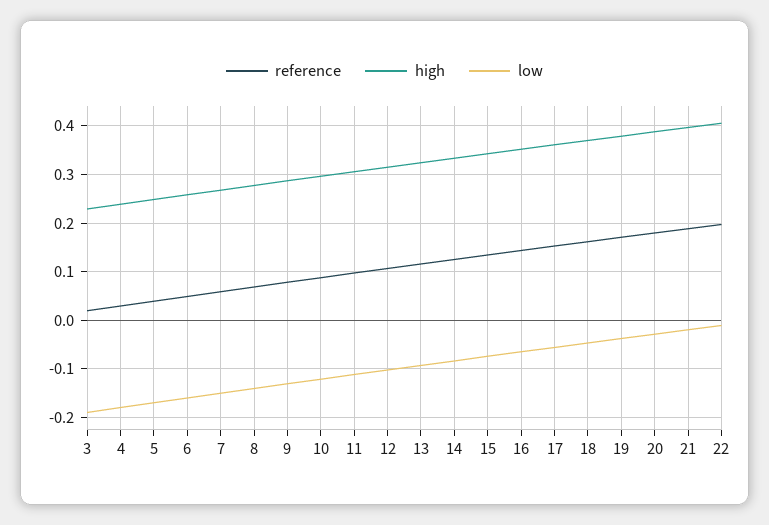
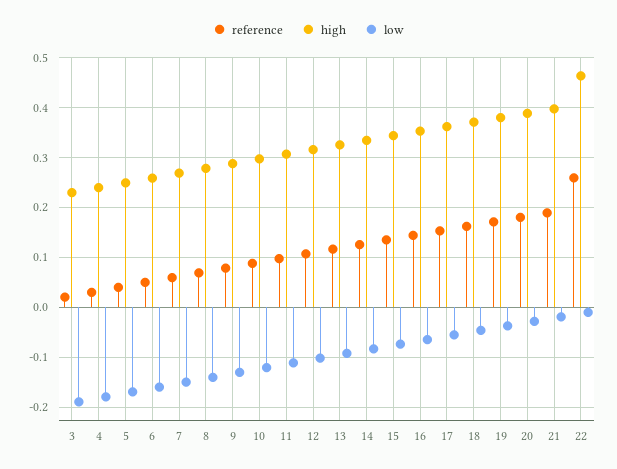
  {
    "reference": {
      "3": 0.02,
      "4": 0.02,
      "5": 0.04,
      "6": 0.04,
      "7": 0.06,
      "8": 0.06,
      "9": 0.08,
      "10": 0.08,
      "11": 0.1,
      "12": 0.1,
      "13": 0.12,
      "14": 0.12,
      "15": 0.14,
      "16": 0.14,
      "17": 0.16,
      "18": 0.16,
      "19": 0.18,
      "20": 0.18,
      "21": 0.18,
-     "22": 0.2
+     "22": 0.26
    },
    "high": {
      "3": 0.22,
      "4": 0.24,
      "5": 0.24,
      "6": 0.26,
      "7": 0.26,
      "8": 0.28,
      "9": 0.28,
      "10": 0.3,
      "11": 0.3,
      "12": 0.32,
      "13": 0.32,
      "14": 0.34,
      "15": 0.34,
      "16": 0.36,
      "17": 0.36,
      "18": 0.38,
      "19": 0.38,
      "20": 0.38,
      "21": 0.4,
-     "22": 0.4
+     "22": 0.46
    },
    "low": {
      "3": -0.18,
      "4": -0.18,
      "5": -0.16,
      "6": -0.16,
      "7": -0.16,
      "8": -0.14,
      "9": -0.14,
      "10": -0.12,
      "11": -0.12,
      "12": -0.1,
      "13": -0.1,
      "14": -0.08,
      "15": -0.08,
      "16": -0.06,
      "17": -0.06,
      "18": -0.04,
      "19": -0.04,
      "20": -0.02,
      "21": -0.02,
      "22": -0.02
    }
  }

